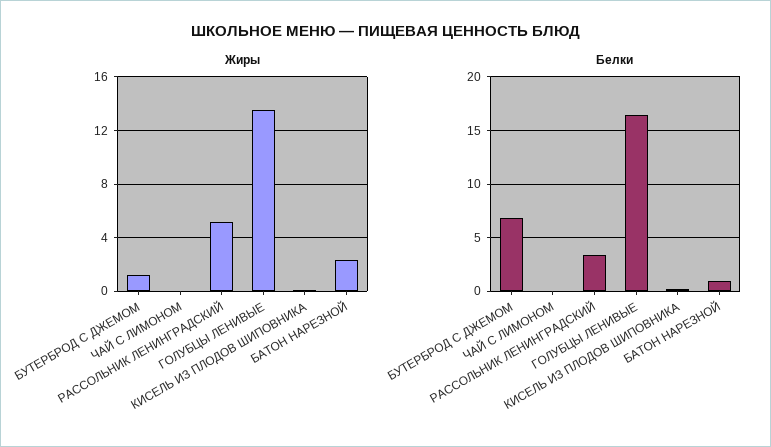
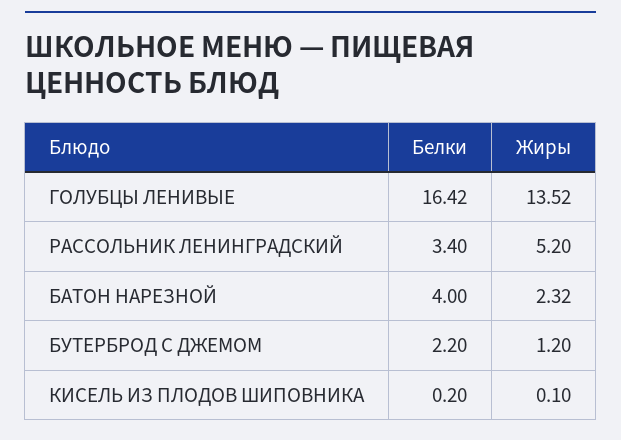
  {
    "Жиры": {
      "БУТЕРБРОД С ДЖЕМОМ": 1.2,
-     "ЧАЙ С ЛИМОНОМ": 0,
      "РАССОЛЬНИК ЛЕНИНГРАДСКИЙ": 5.2,
      "ГОЛУБЦЫ ЛЕНИВЫЕ": 13.52,
      "КИСЕЛЬ ИЗ ПЛОДОВ ШИПОВНИКА": 0.1,
      "БАТОН НАРЕЗНОЙ": 2.32
    },
    "Белки": {
-     "БУТЕРБРОД С ДЖЕМОМ": 7,
+     "БУТЕРБРОД С ДЖЕМОМ": 2.2,
-     "ЧАЙ С ЛИМОНОМ": 0,
      "РАССОЛЬНИК ЛЕНИНГРАДСКИЙ": 3.4,
      "ГОЛУБЦЫ ЛЕНИВЫЕ": 16.42,
      "КИСЕЛЬ ИЗ ПЛОДОВ ШИПОВНИКА": 0.2,
-     "БАТОН НАРЕЗНОЙ": 1
+     "БАТОН НАРЕЗНОЙ": 4
    }
  }

